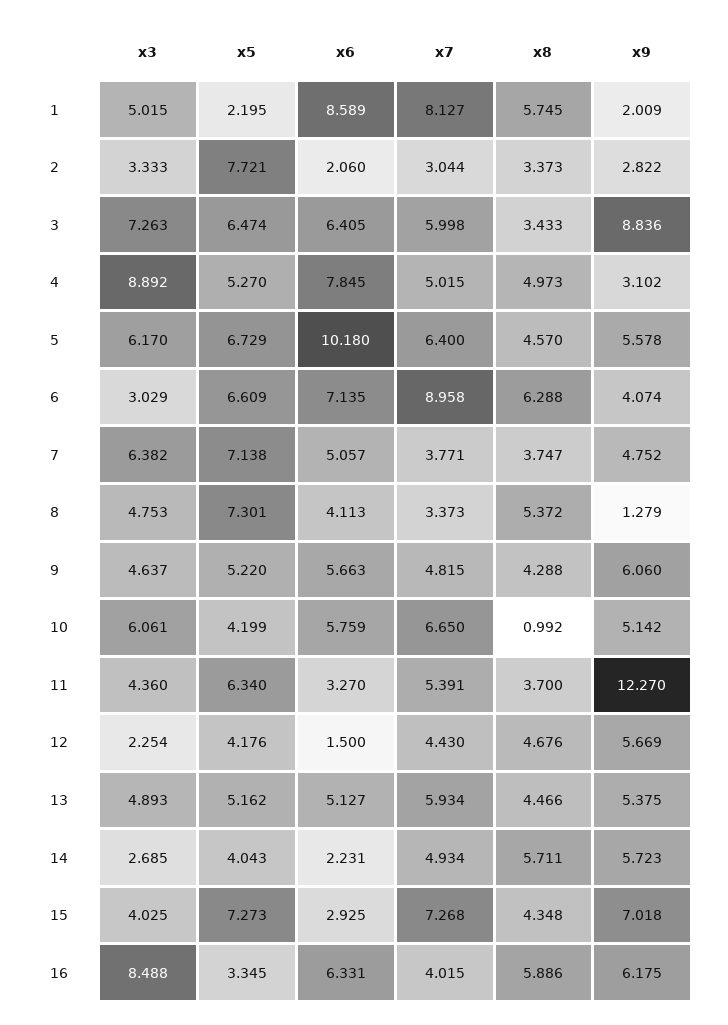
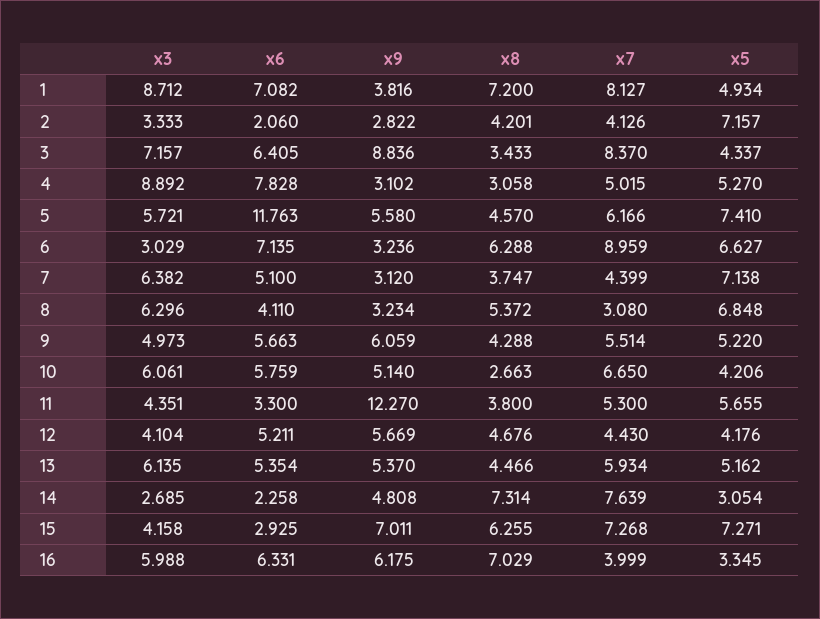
  {
    "x3": {
-     "1": 5.015,
+     "1": 8.712,
      "2": 3.333,
-     "3": 7.263,
+     "3": 7.157,
      "4": 8.892,
-     "5": 6.17,
+     "5": 5.721,
      "6": 3.029,
      "7": 6.382,
-     "8": 4.753,
+     "8": 6.296,
-     "9": 4.637,
+     "9": 4.973,
      "10": 6.061,
-     "11": 4.36,
+     "11": 4.351,
-     "12": 2.254,
+     "12": 4.104,
-     "13": 4.893,
+     "13": 6.135,
      "14": 2.685,
-     "15": 4.025,
+     "15": 4.158,
-     "16": 8.488
+     "16": 5.988
    },
    "x5": {
-     "1": 2.195,
+     "1": 4.934,
-     "2": 7.721,
+     "2": 7.157,
-     "3": 6.474,
+     "3": 4.337,
      "4": 5.27,
-     "5": 6.729,
+     "5": 7.41,
-     "6": 6.609,
+     "6": 6.627,
      "7": 7.138,
-     "8": 7.301,
+     "8": 6.848,
      "9": 5.22,
-     "10": 4.199,
+     "10": 4.206,
-     "11": 6.34,
+     "11": 5.655,
      "12": 4.176,
      "13": 5.162,
-     "14": 4.043,
+     "14": 3.054,
-     "15": 7.273,
+     "15": 7.271,
      "16": 3.345
    },
    "x6": {
-     "1": 8.589,
+     "1": 7.082,
      "2": 2.06,
      "3": 6.405,
-     "4": 7.845,
+     "4": 7.828,
-     "5": 10.18,
+     "5": 11.763,
      "6": 7.135,
-     "7": 5.057,
+     "7": 5.1,
-     "8": 4.113,
+     "8": 4.11,
      "9": 5.663,
      "10": 5.759,
-     "11": 3.27,
+     "11": 3.3,
-     "12": 1.5,
+     "12": 5.211,
-     "13": 5.127,
+     "13": 5.354,
-     "14": 2.231,
+     "14": 2.258,
      "15": 2.925,
      "16": 6.331
    },
    "x7": {
      "1": 8.127,
-     "2": 3.044,
+     "2": 4.126,
-     "3": 5.998,
+     "3": 8.37,
      "4": 5.015,
-     "5": 6.4,
+     "5": 6.166,
-     "6": 8.958,
+     "6": 8.959,
-     "7": 3.771,
+     "7": 4.399,
-     "8": 3.373,
+     "8": 3.08,
-     "9": 4.815,
+     "9": 5.514,
      "10": 6.65,
-     "11": 5.391,
+     "11": 5.3,
      "12": 4.43,
      "13": 5.934,
-     "14": 4.934,
+     "14": 7.639,
      "15": 7.268,
-     "16": 4.015
+     "16": 3.999
    },
    "x8": {
-     "1": 5.745,
+     "1": 7.2,
-     "2": 3.373,
+     "2": 4.201,
      "3": 3.433,
-     "4": 4.973,
+     "4": 3.058,
      "5": 4.57,
      "6": 6.288,
      "7": 3.747,
      "8": 5.372,
      "9": 4.288,
-     "10": 0.992,
+     "10": 2.663,
-     "11": 3.7,
+     "11": 3.8,
      "12": 4.676,
      "13": 4.466,
-     "14": 5.711,
+     "14": 7.314,
-     "15": 4.348,
+     "15": 6.255,
-     "16": 5.886
+     "16": 7.029
    },
    "x9": {
-     "1": 2.009,
+     "1": 3.816,
      "2": 2.822,
      "3": 8.836,
      "4": 3.102,
-     "5": 5.578,
+     "5": 5.58,
-     "6": 4.074,
+     "6": 3.236,
-     "7": 4.752,
+     "7": 3.12,
-     "8": 1.279,
+     "8": 3.234,
-     "9": 6.06,
+     "9": 6.059,
-     "10": 5.142,
+     "10": 5.14,
      "11": 12.27,
      "12": 5.669,
-     "13": 5.375,
+     "13": 5.37,
-     "14": 5.723,
+     "14": 4.808,
-     "15": 7.018,
+     "15": 7.011,
      "16": 6.175
    }
  }

